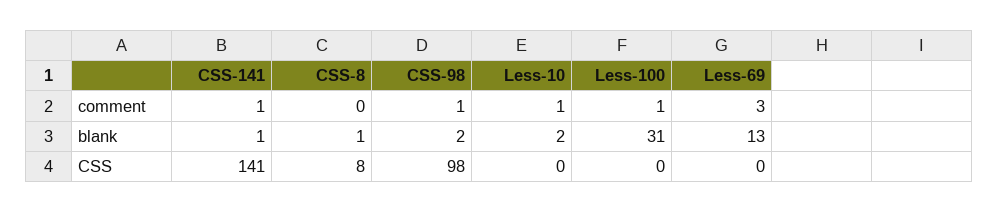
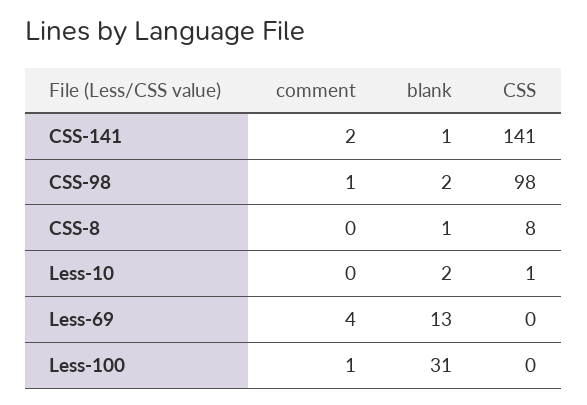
  {
    "CSS-141": {
-     "comment": 1,
+     "comment": 2,
      "blank": 1,
      "CSS": 141
    },
    "CSS-8": {
      "comment": 0,
      "blank": 1,
      "CSS": 8
    },
    "CSS-98": {
      "comment": 1,
      "blank": 2,
      "CSS": 98
    },
    "Less-10": {
-     "comment": 1,
+     "comment": 0,
      "blank": 2,
-     "CSS": 0
+     "CSS": 1
    },
    "Less-100": {
      "comment": 1,
      "blank": 31,
      "CSS": 0
    },
    "Less-69": {
-     "comment": 3,
+     "comment": 4,
      "blank": 13,
      "CSS": 0
    }
  }

